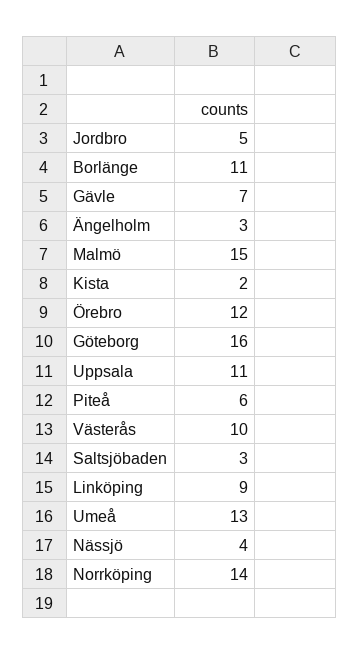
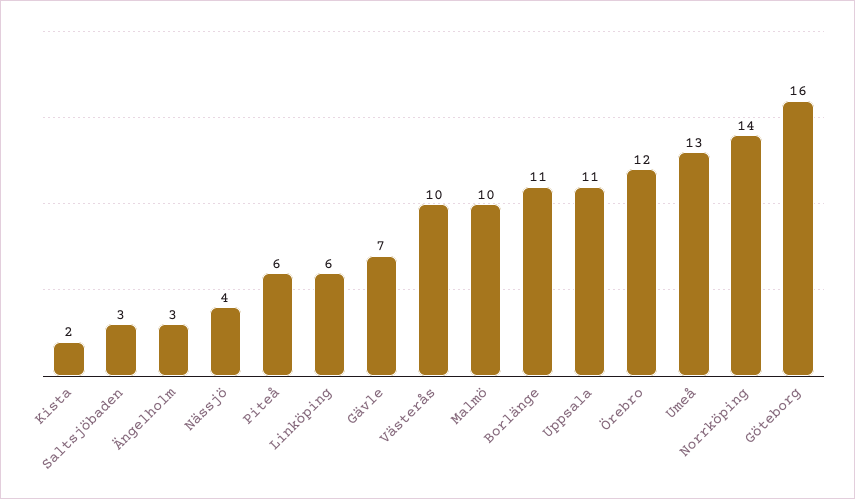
  {
-   "Jordbro": 5,
    "Borlänge": 11,
    "Gävle": 7,
    "Ängelholm": 3,
-   "Malmö": 15,
+   "Malmö": 10,
    "Kista": 2,
    "Örebro": 12,
    "Göteborg": 16,
    "Uppsala": 11,
    "Piteå": 6,
    "Västerås": 10,
    "Saltsjöbaden": 3,
-   "Linköping": 9,
+   "Linköping": 6,
    "Umeå": 13,
    "Nässjö": 4,
    "Norrköping": 14
  }

